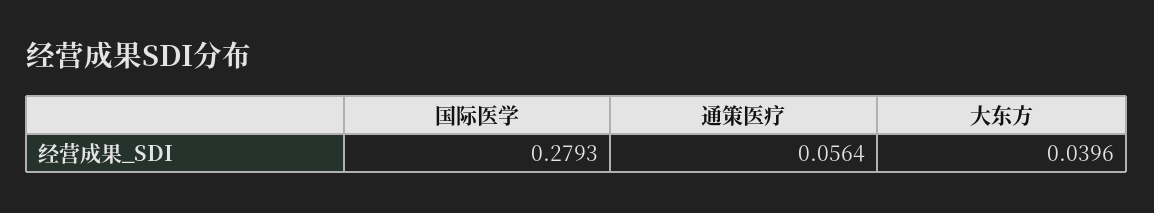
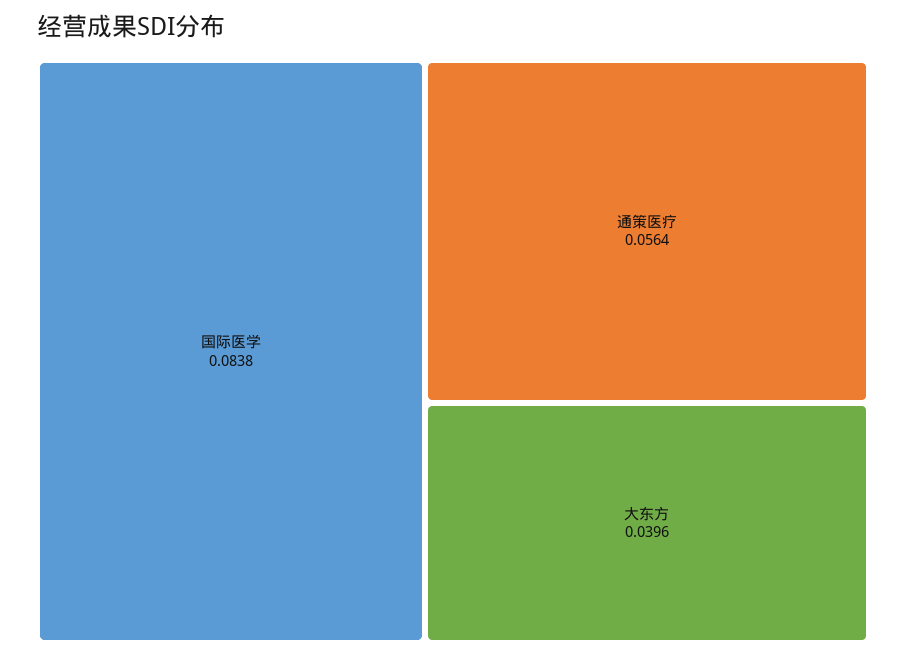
  {
-   "国际医学": 0.2793,
+   "国际医学": 0.0838,
    "通策医疗": 0.0564,
    "大东方": 0.0396
  }

